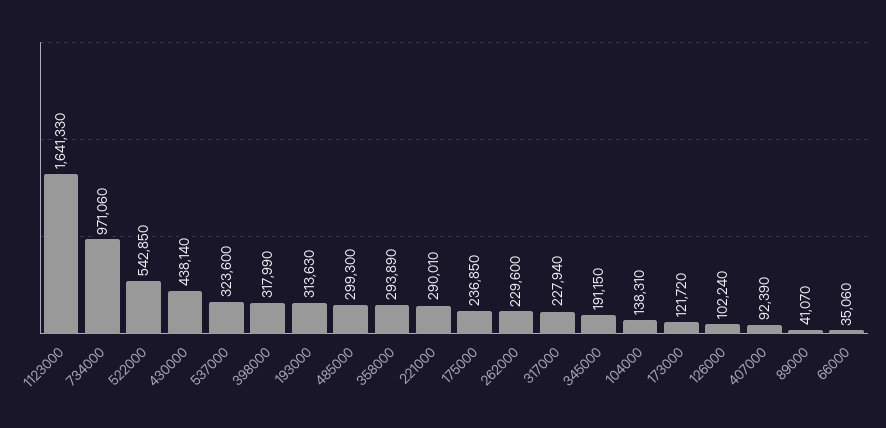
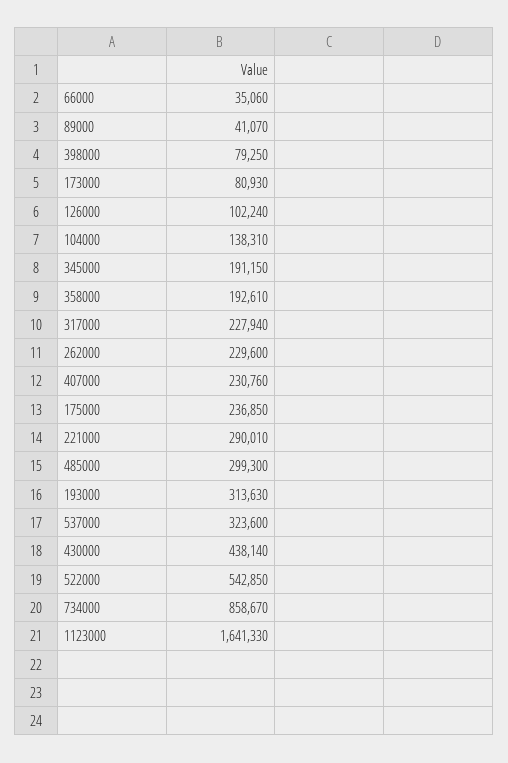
  {
    "1123000": 1641330,
-   "734000": 971060,
+   "734000": 858670,
    "522000": 542850,
    "430000": 438140,
    "537000": 323600,
-   "398000": 317990,
+   "398000": 79250,
    "193000": 313630,
    "485000": 299300,
-   "358000": 293890,
+   "358000": 192610,
    "221000": 290010,
    "175000": 236850,
    "262000": 229600,
    "317000": 227940,
    "345000": 191150,
    "104000": 138310,
-   "173000": 121720,
+   "173000": 80930,
    "126000": 102240,
-   "407000": 92390,
+   "407000": 230760,
    "89000": 41070,
    "66000": 35060
  }

